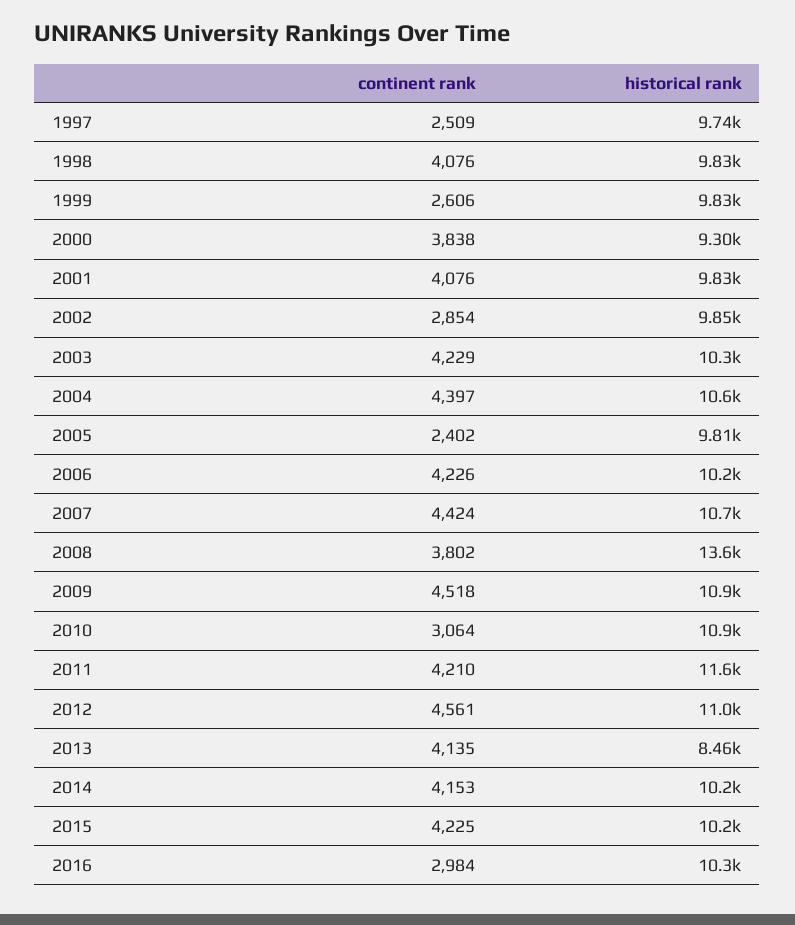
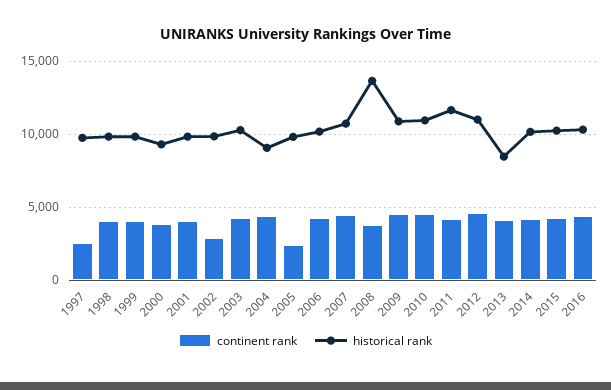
  {
    "continent rank": {
      "1997": 2509,
      "1998": 4076,
-     "1999": 2606,
+     "1999": 4000,
      "2000": 3838,
      "2001": 4076,
      "2002": 2854,
      "2003": 4229,
      "2004": 4397,
      "2005": 2402,
      "2006": 4226,
      "2007": 4424,
      "2008": 3802,
      "2009": 4518,
-     "2010": 3064,
+     "2010": 4500,
      "2011": 4210,
      "2012": 4561,
      "2013": 4135,
      "2014": 4153,
      "2015": 4225,
-     "2016": 2984
+     "2016": 4500
    },
    "historical rank": {
      "1997": 9740,
      "1998": 9830,
      "1999": 9830,
      "2000": 9300,
      "2001": 9830,
      "2002": 9850,
      "2003": 10300,
-     "2004": 10600,
+     "2004": 9000,
      "2005": 9810,
      "2006": 10200,
      "2007": 10700,
      "2008": 13600,
      "2009": 10900,
      "2010": 10900,
      "2011": 11600,
      "2012": 11000,
      "2013": 8460,
      "2014": 10200,
      "2015": 10200,
      "2016": 10300
    }
  }

